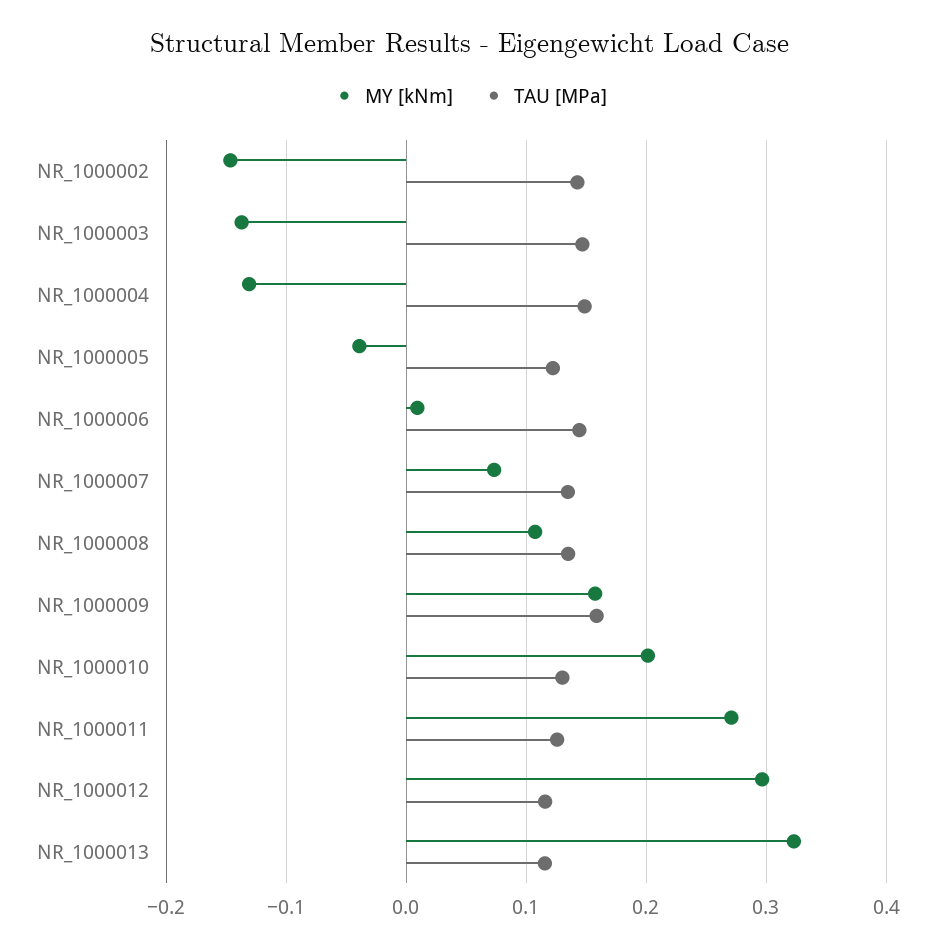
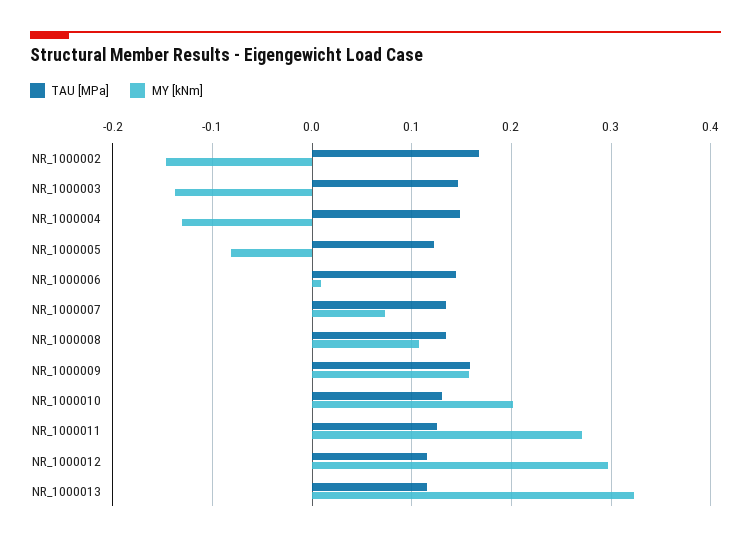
  {
    "MY [kNm]": {
      "NR_1000002": -0.15,
      "NR_1000003": -0.14,
      "NR_1000004": -0.13,
-     "NR_1000005": -0.04,
+     "NR_1000005": -0.08,
      "NR_1000006": 0.01,
      "NR_1000007": 0.07,
      "NR_1000008": 0.11,
      "NR_1000009": 0.16,
      "NR_1000010": 0.2,
      "NR_1000011": 0.27,
      "NR_1000012": 0.3,
      "NR_1000013": 0.32
    },
    "TAU [MPa]": {
-     "NR_1000002": 0.14,
+     "NR_1000002": 0.17,
      "NR_1000003": 0.15,
      "NR_1000004": 0.15,
      "NR_1000005": 0.12,
      "NR_1000006": 0.14,
      "NR_1000007": 0.13,
      "NR_1000008": 0.13,
      "NR_1000009": 0.16,
      "NR_1000010": 0.13,
      "NR_1000011": 0.13,
      "NR_1000012": 0.12,
      "NR_1000013": 0.12
    }
  }

